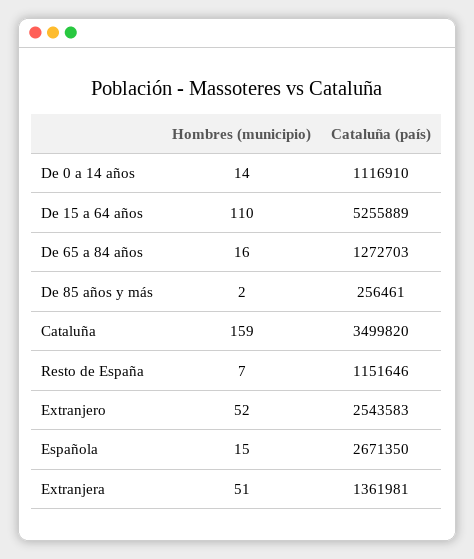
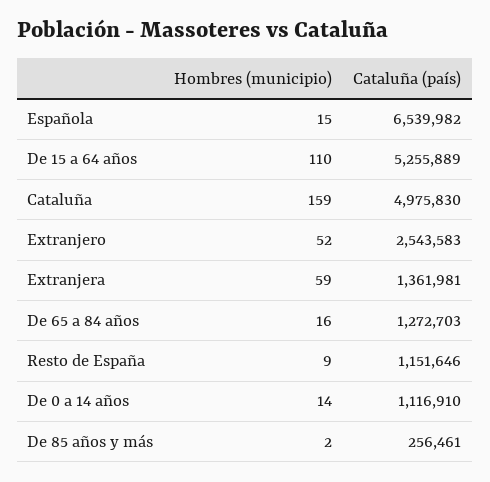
  {
    "Hombres (municipio)": {
      "De 0 a 14 años": 14,
      "De 15 a 64 años": 110,
      "De 65 a 84 años": 16,
      "De 85 años y más": 2,
      "Cataluña": 159,
-     "Resto de España": 7,
+     "Resto de España": 9,
      "Extranjero": 52,
      "Española": 15,
-     "Extranjera": 51
+     "Extranjera": 59
    },
    "Cataluña (país)": {
      "De 0 a 14 años": 1116910,
      "De 15 a 64 años": 5255889,
      "De 65 a 84 años": 1272703,
      "De 85 años y más": 256461,
-     "Cataluña": 3499820,
+     "Cataluña": 4975830,
      "Resto de España": 1151646,
      "Extranjero": 2543583,
-     "Española": 2671350,
+     "Española": 6539982,
      "Extranjera": 1361981
    }
  }

